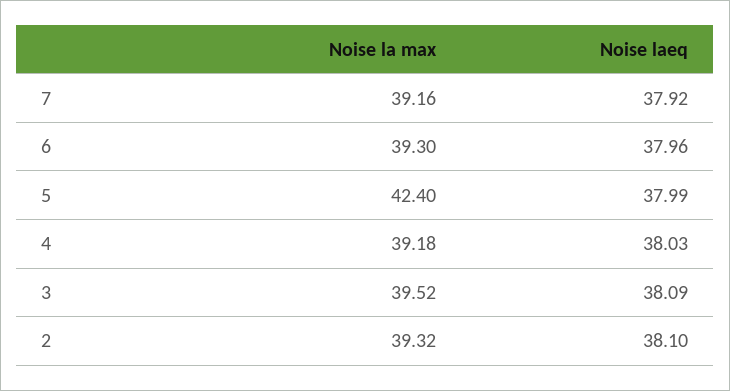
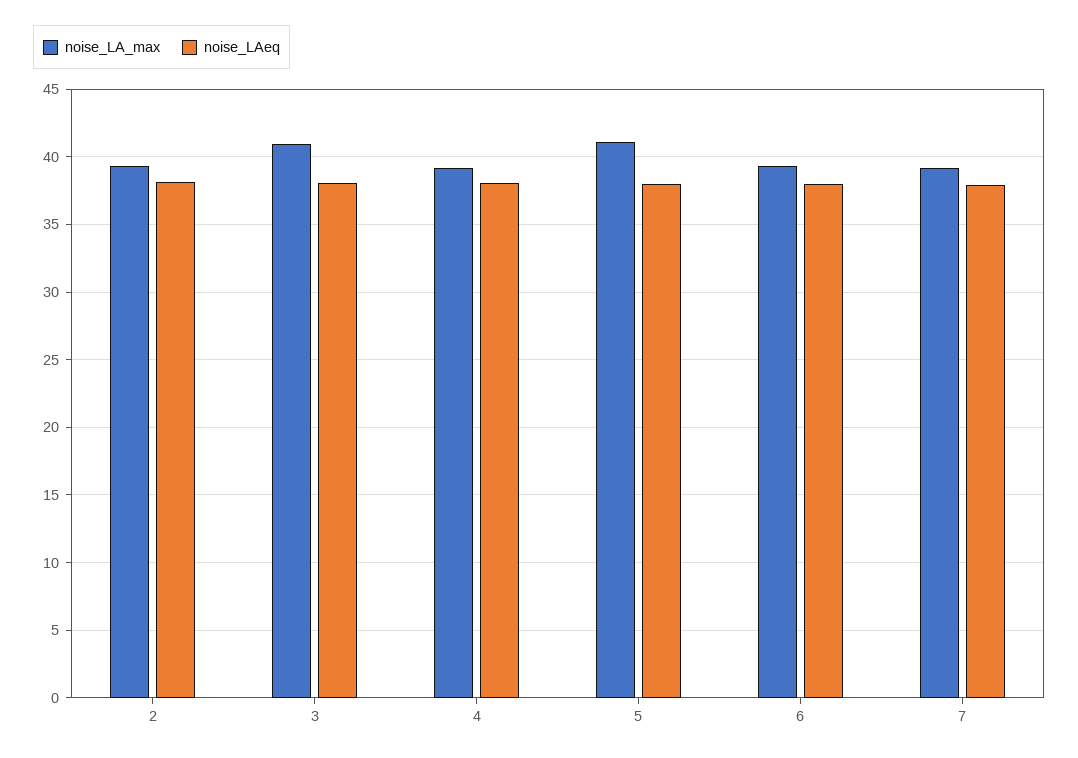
  {
    "Noise la max": {
      "7": 39.16,
      "6": 39.3,
-     "5": 42.4,
+     "5": 41,
      "4": 39.18,
-     "3": 39.52,
+     "3": 41,
      "2": 39.32
    },
    "Noise laeq": {
      "7": 37.92,
      "6": 37.96,
      "5": 37.99,
      "4": 38.03,
      "3": 38.09,
      "2": 38.1
    }
  }

